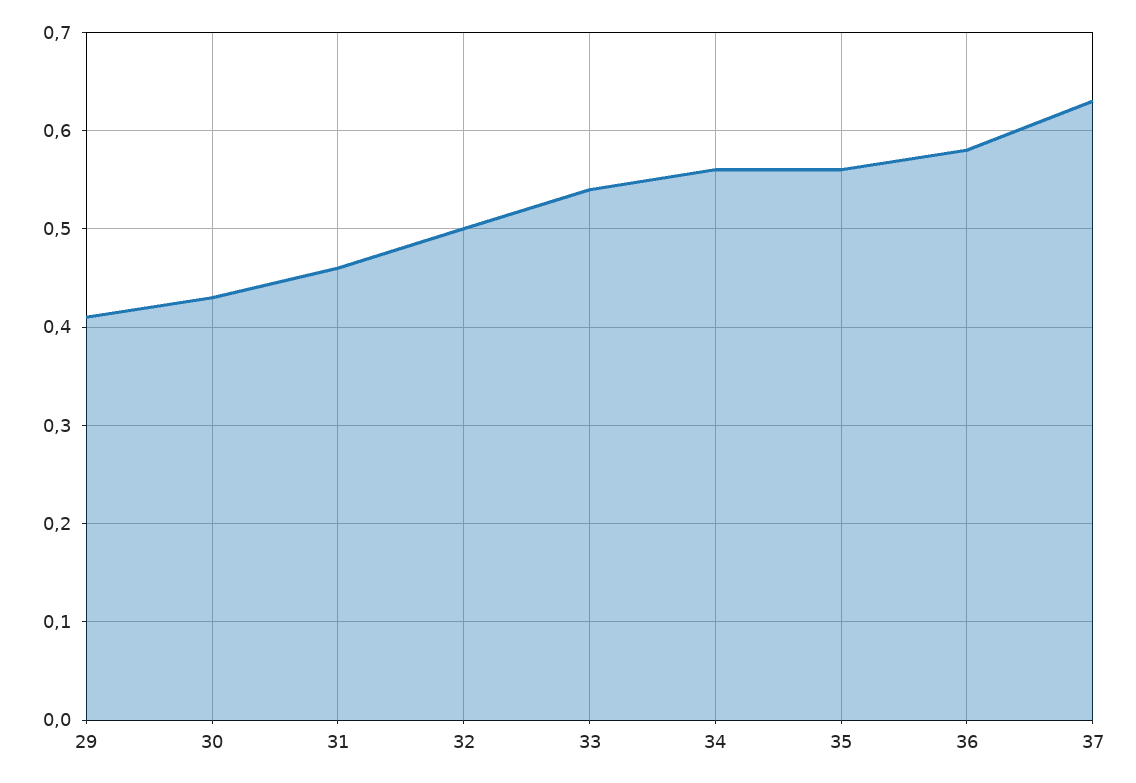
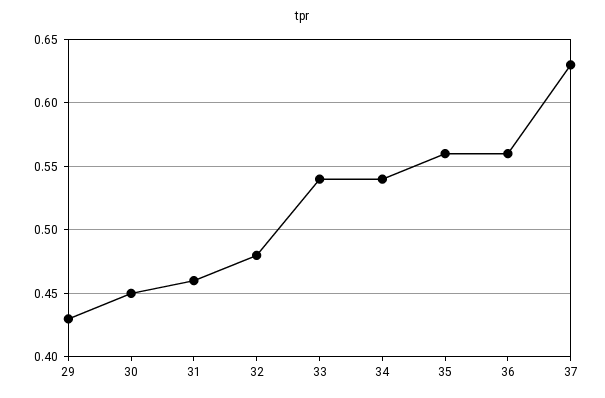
  {
-   "29": 0.41,
+   "29": 0.43,
-   "30": 0.43,
+   "30": 0.45,
    "31": 0.46,
-   "32": 0.5,
+   "32": 0.48,
    "33": 0.54,
-   "34": 0.56,
+   "34": 0.54,
    "35": 0.56,
-   "36": 0.58,
+   "36": 0.56,
    "37": 0.63
  }

